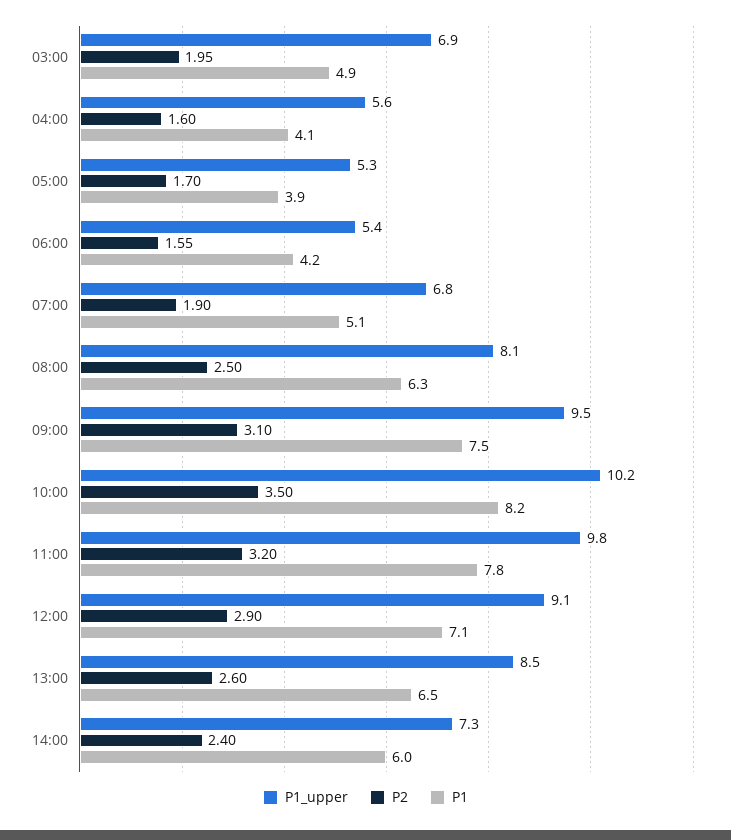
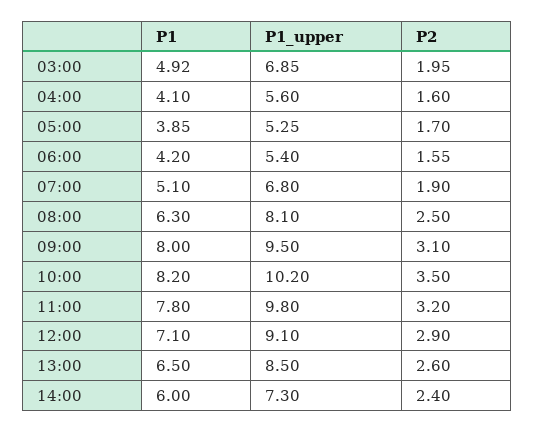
  {
    "P1_upper": {
      "03:00": 6.85,
      "04:00": 5.6,
      "05:00": 5.25,
      "06:00": 5.4,
      "07:00": 6.8,
      "08:00": 8.1,
      "09:00": 9.5,
      "10:00": 10.2,
      "11:00": 9.8,
      "12:00": 9.1,
      "13:00": 8.5,
      "14:00": 7.3
    },
    "P2": {
      "03:00": 1.95,
      "04:00": 1.6,
      "05:00": 1.7,
      "06:00": 1.55,
      "07:00": 1.9,
      "08:00": 2.5,
      "09:00": 3.1,
      "10:00": 3.5,
      "11:00": 3.2,
      "12:00": 2.9,
      "13:00": 2.6,
      "14:00": 2.4
    },
    "P1": {
      "03:00": 4.92,
      "04:00": 4.1,
      "05:00": 3.85,
      "06:00": 4.2,
      "07:00": 5.1,
      "08:00": 6.3,
-     "09:00": 7.5,
+     "09:00": 8,
      "10:00": 8.2,
      "11:00": 7.8,
      "12:00": 7.1,
      "13:00": 6.5,
      "14:00": 6
    }
  }

